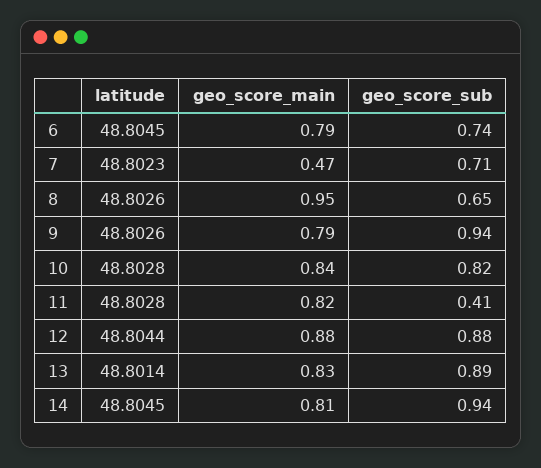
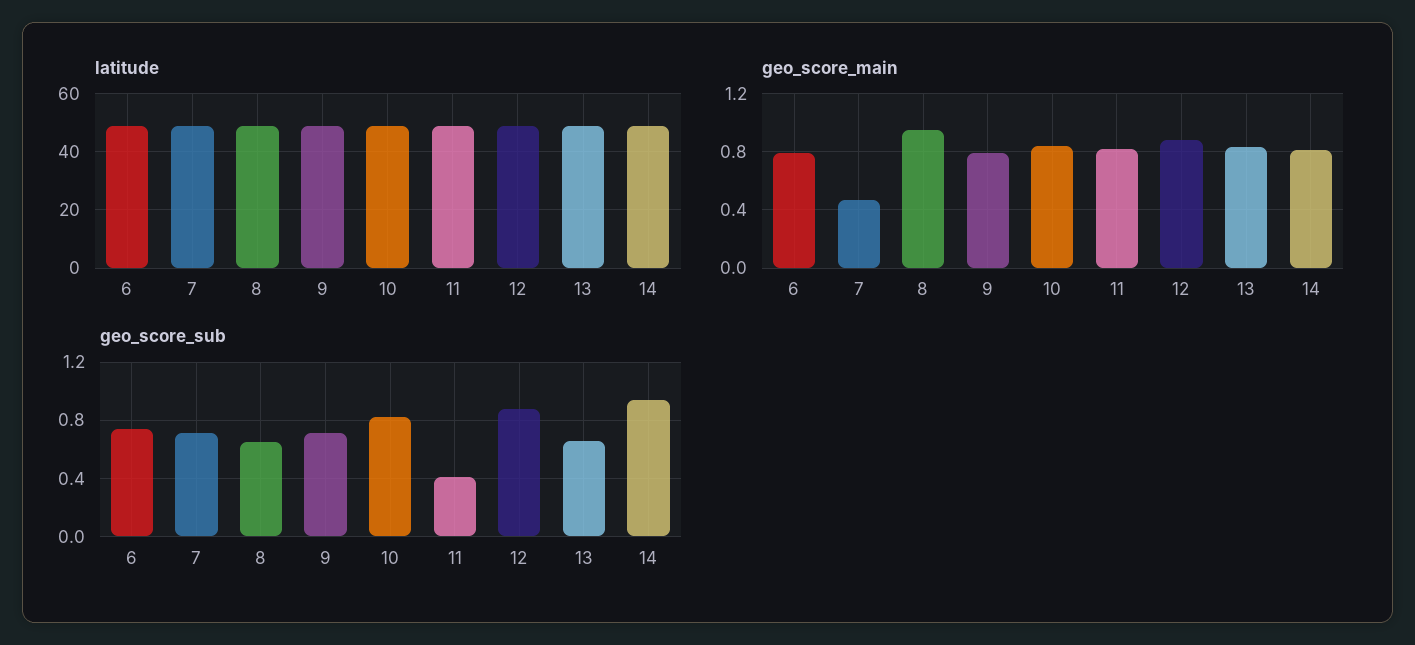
  {
    "latitude": {
      "6": 48.8045,
      "7": 48.8023,
      "8": 48.8026,
      "9": 48.8026,
      "10": 48.8028,
      "11": 48.8028,
      "12": 48.8044,
      "13": 48.8014,
      "14": 48.8045
    },
    "geo_score_main": {
      "6": 0.79,
      "7": 0.47,
      "8": 0.95,
      "9": 0.79,
      "10": 0.84,
      "11": 0.82,
      "12": 0.88,
      "13": 0.83,
      "14": 0.81
    },
    "geo_score_sub": {
      "6": 0.74,
      "7": 0.71,
      "8": 0.65,
-     "9": 0.94,
+     "9": 0.7,
      "10": 0.82,
      "11": 0.41,
      "12": 0.88,
-     "13": 0.89,
+     "13": 0.65,
      "14": 0.94
    }
  }

